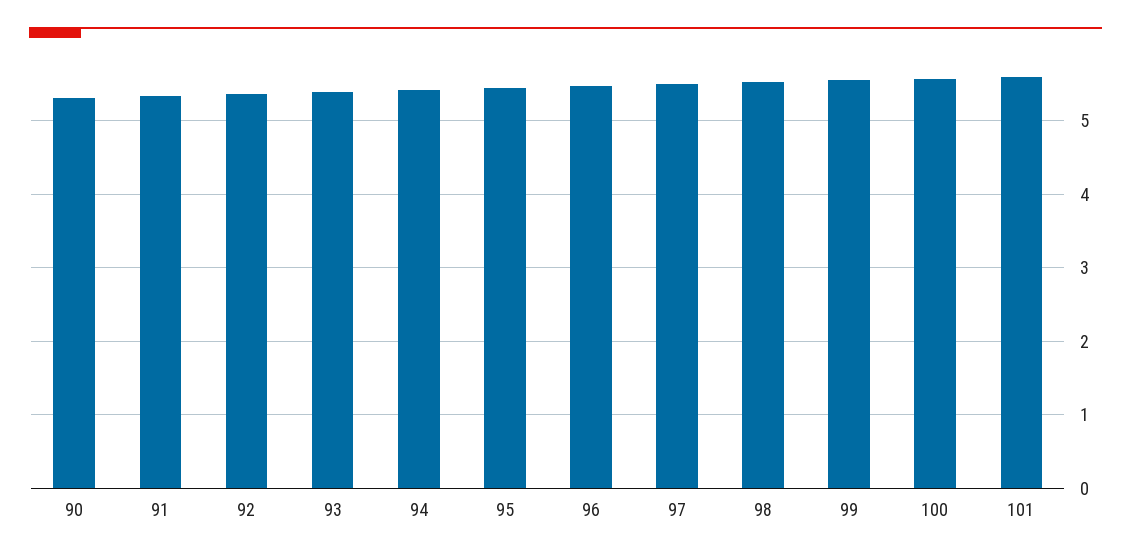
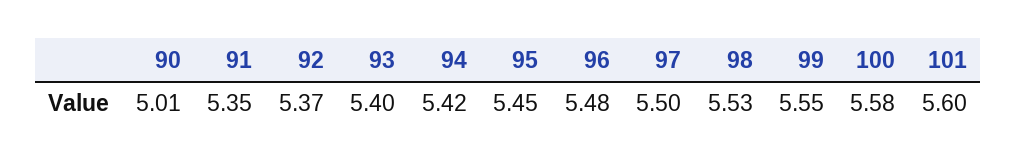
  {
-   "90": 5.3,
+   "90": 5.01,
    "91": 5.35,
    "92": 5.37,
    "93": 5.4,
    "94": 5.42,
    "95": 5.45,
    "96": 5.48,
    "97": 5.5,
    "98": 5.53,
    "99": 5.55,
    "100": 5.58,
    "101": 5.6
  }

